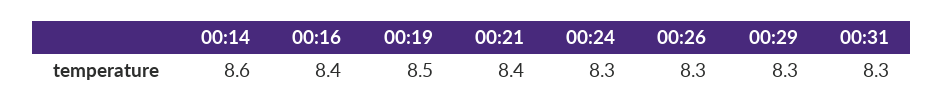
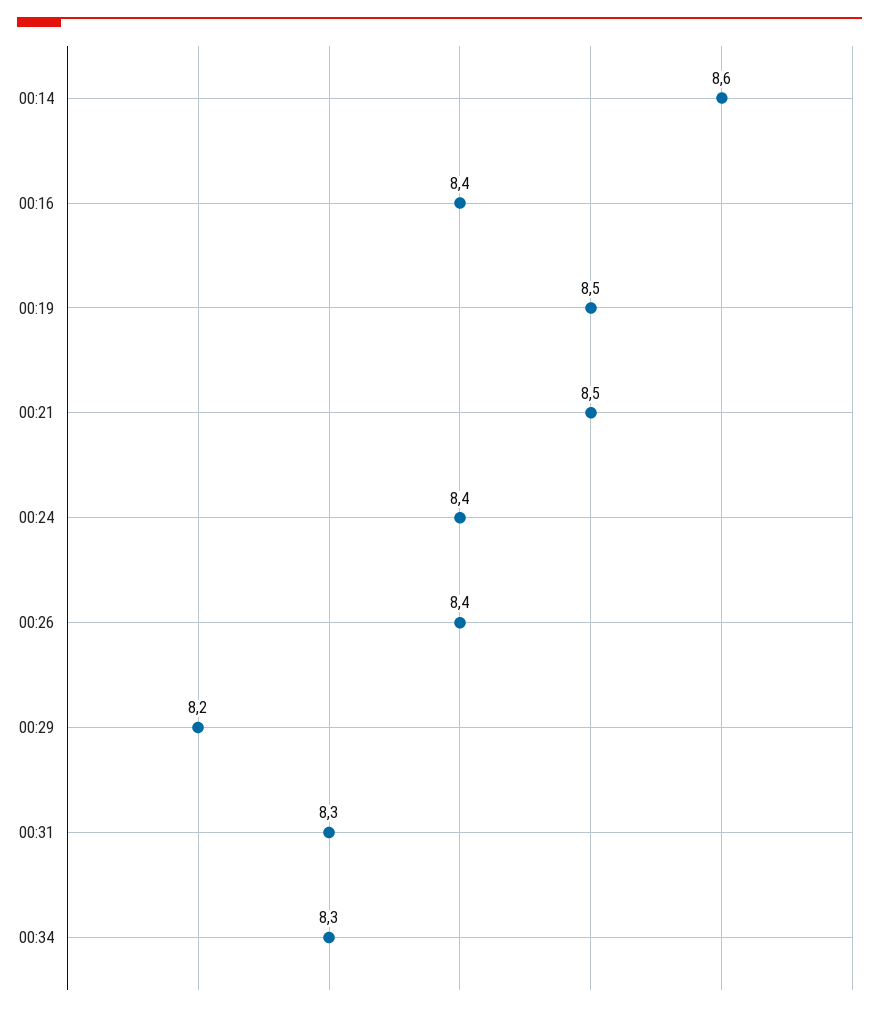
  {
    "00:14": 8.6,
    "00:16": 8.4,
    "00:19": 8.5,
-   "00:21": 8.4,
+   "00:21": 8.5,
-   "00:24": 8.3,
+   "00:24": 8.4,
-   "00:26": 8.3,
+   "00:26": 8.4,
-   "00:29": 8.3,
+   "00:29": 8.2,
-   "00:31": 8.3
+   "00:31": 8.3,
+   "00:34": 8.3
  }

